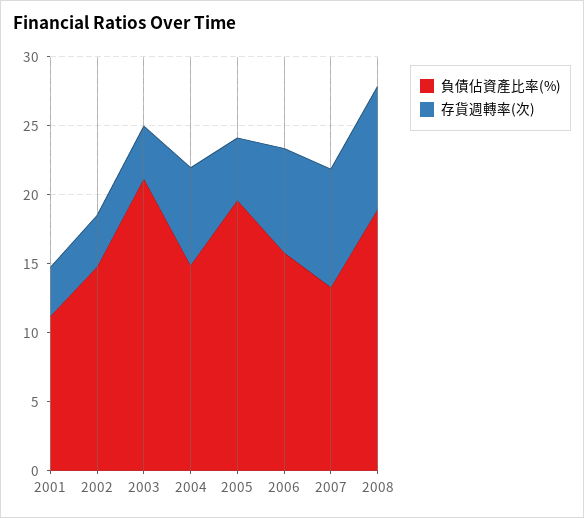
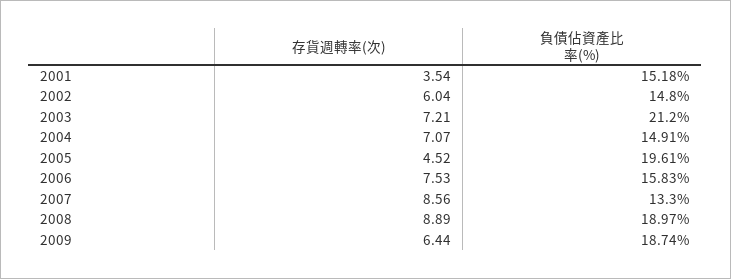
  {
    "負債佔資產比率(%)": {
-     "2001": 11,
+     "2001": 15.18,
      "2002": 14.8,
      "2003": 21.2,
      "2004": 14.91,
      "2005": 19.61,
      "2006": 15.83,
      "2007": 13.3,
-     "2008": 18.97
+     "2008": 18.97,
+     "2009": 18.74
    },
    "存貨週轉率(次)": {
      "2001": 3.54,
-     "2002": 4,
+     "2002": 6.04,
-     "2003": 4,
+     "2003": 7.21,
      "2004": 7.07,
      "2005": 4.52,
      "2006": 7.53,
      "2007": 8.56,
-     "2008": 8.89
+     "2008": 8.89,
+     "2009": 6.44
    }
  }

